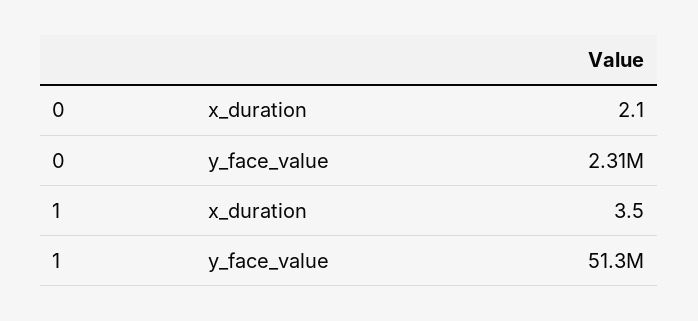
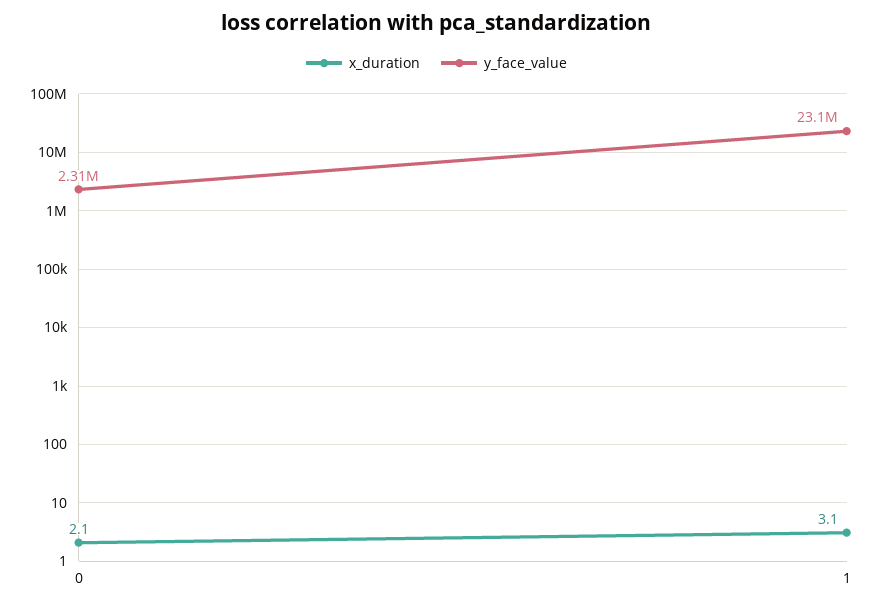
  {
    "x_duration": {
      "0": 2.1,
-     "1": 3.5
+     "1": 3.1
    },
    "y_face_value": {
      "0": 2310000,
-     "1": 51300000
+     "1": 23100000
    }
  }

